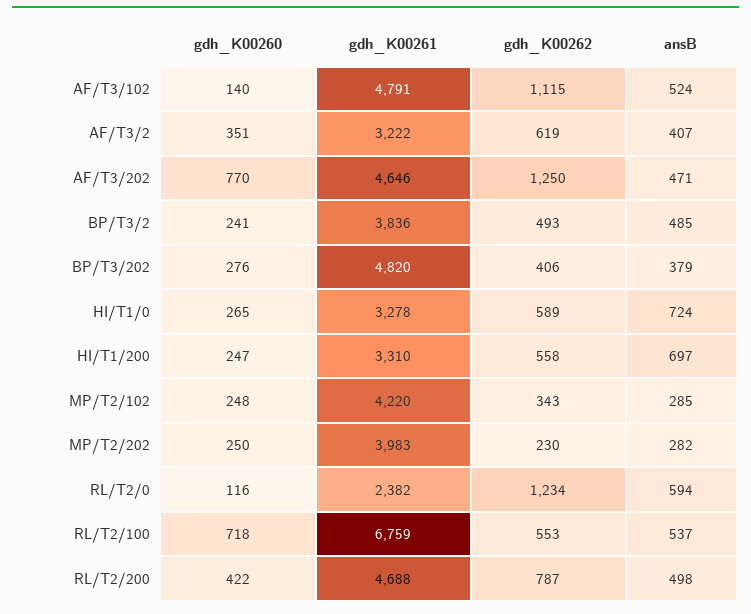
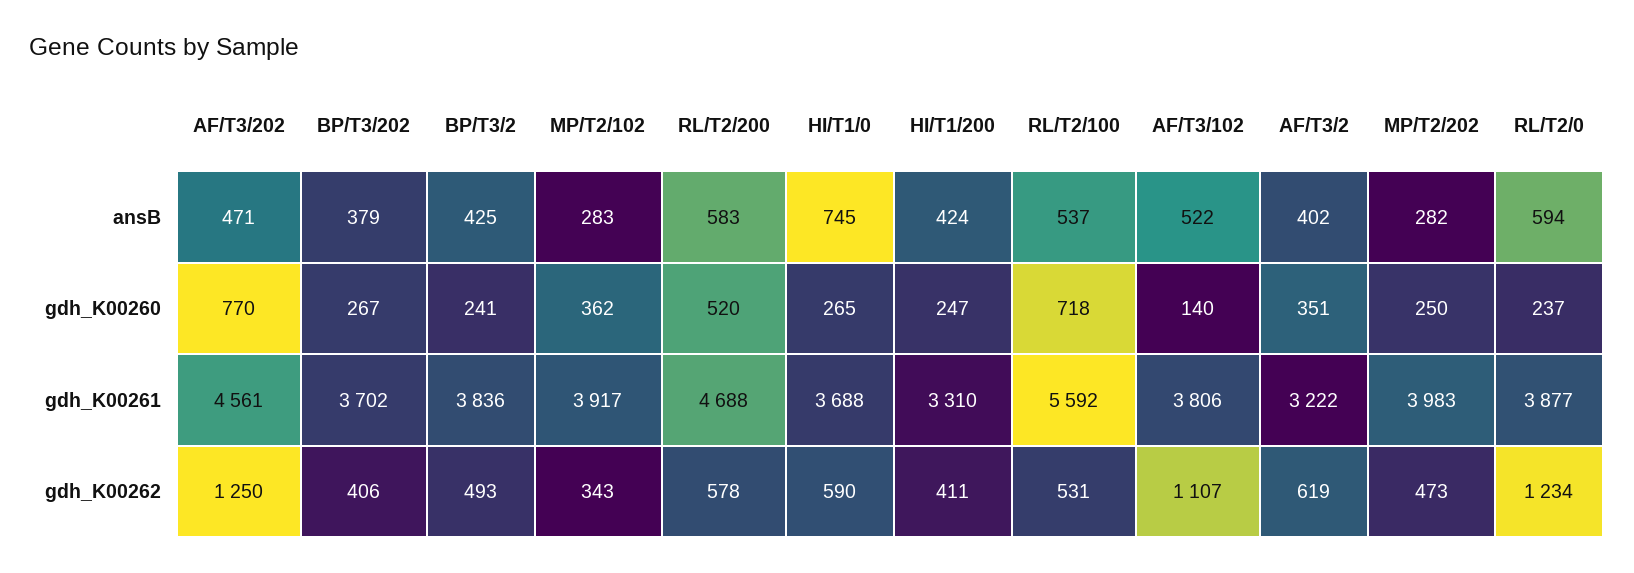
  {
    "gdh_K00260": {
      "AF/T3/102": 140,
      "AF/T3/2": 351,
      "AF/T3/202": 770,
      "BP/T3/2": 241,
-     "BP/T3/202": 276,
+     "BP/T3/202": 267,
      "HI/T1/0": 265,
      "HI/T1/200": 247,
-     "MP/T2/102": 248,
+     "MP/T2/102": 362,
      "MP/T2/202": 250,
-     "RL/T2/0": 116,
+     "RL/T2/0": 237,
      "RL/T2/100": 718,
-     "RL/T2/200": 422
+     "RL/T2/200": 520
    },
    "gdh_K00261": {
-     "AF/T3/102": 4791,
+     "AF/T3/102": 3806,
      "AF/T3/2": 3222,
-     "AF/T3/202": 4646,
+     "AF/T3/202": 4561,
      "BP/T3/2": 3836,
-     "BP/T3/202": 4820,
+     "BP/T3/202": 3702,
-     "HI/T1/0": 3278,
+     "HI/T1/0": 3688,
      "HI/T1/200": 3310,
-     "MP/T2/102": 4220,
+     "MP/T2/102": 3917,
      "MP/T2/202": 3983,
-     "RL/T2/0": 2382,
+     "RL/T2/0": 3877,
-     "RL/T2/100": 6759,
+     "RL/T2/100": 5592,
      "RL/T2/200": 4688
    },
    "gdh_K00262": {
-     "AF/T3/102": 1115,
+     "AF/T3/102": 1107,
      "AF/T3/2": 619,
      "AF/T3/202": 1250,
      "BP/T3/2": 493,
      "BP/T3/202": 406,
-     "HI/T1/0": 589,
+     "HI/T1/0": 590,
-     "HI/T1/200": 558,
+     "HI/T1/200": 411,
      "MP/T2/102": 343,
-     "MP/T2/202": 230,
+     "MP/T2/202": 473,
      "RL/T2/0": 1234,
-     "RL/T2/100": 553,
+     "RL/T2/100": 531,
-     "RL/T2/200": 787
+     "RL/T2/200": 578
    },
    "ansB": {
-     "AF/T3/102": 524,
+     "AF/T3/102": 522,
-     "AF/T3/2": 407,
+     "AF/T3/2": 402,
      "AF/T3/202": 471,
-     "BP/T3/2": 485,
+     "BP/T3/2": 425,
      "BP/T3/202": 379,
-     "HI/T1/0": 724,
+     "HI/T1/0": 745,
-     "HI/T1/200": 697,
+     "HI/T1/200": 424,
-     "MP/T2/102": 285,
+     "MP/T2/102": 283,
      "MP/T2/202": 282,
      "RL/T2/0": 594,
      "RL/T2/100": 537,
-     "RL/T2/200": 498
+     "RL/T2/200": 583
    }
  }

